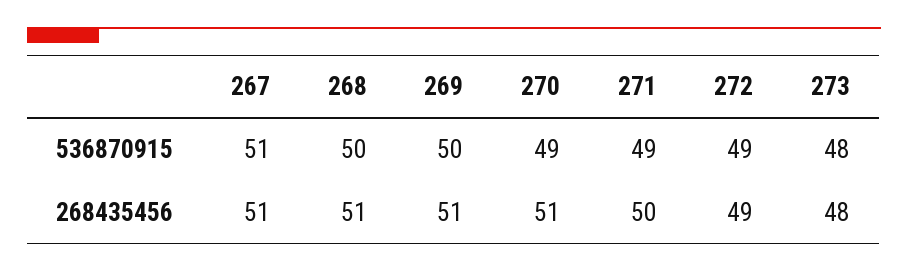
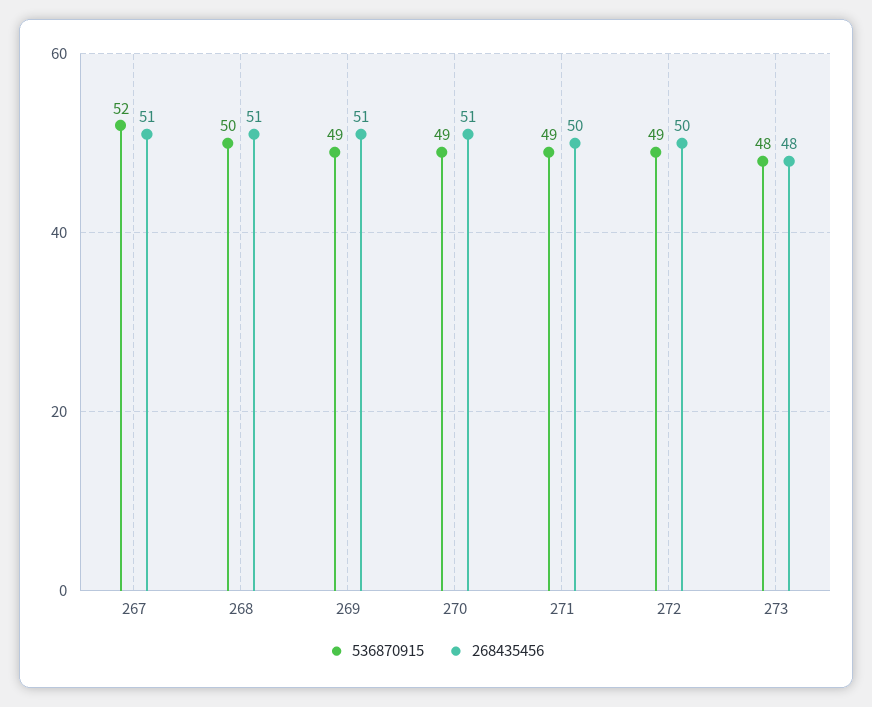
  {
    "536870915": {
-     "267": 51,
+     "267": 52,
      "268": 50,
-     "269": 50,
+     "269": 49,
      "270": 49,
      "271": 49,
      "272": 49,
      "273": 48
    },
    "268435456": {
      "267": 51,
      "268": 51,
      "269": 51,
      "270": 51,
      "271": 50,
-     "272": 49,
+     "272": 50,
      "273": 48
    }
  }

